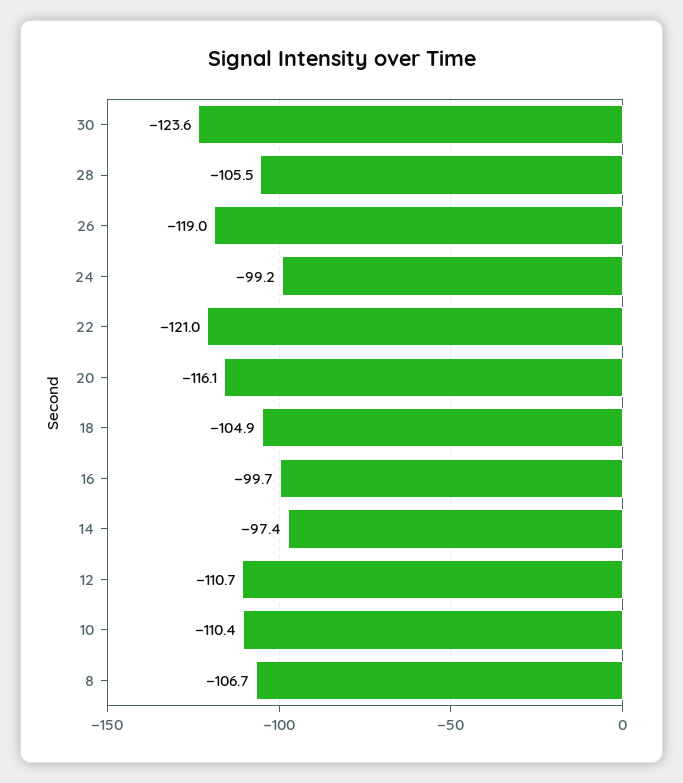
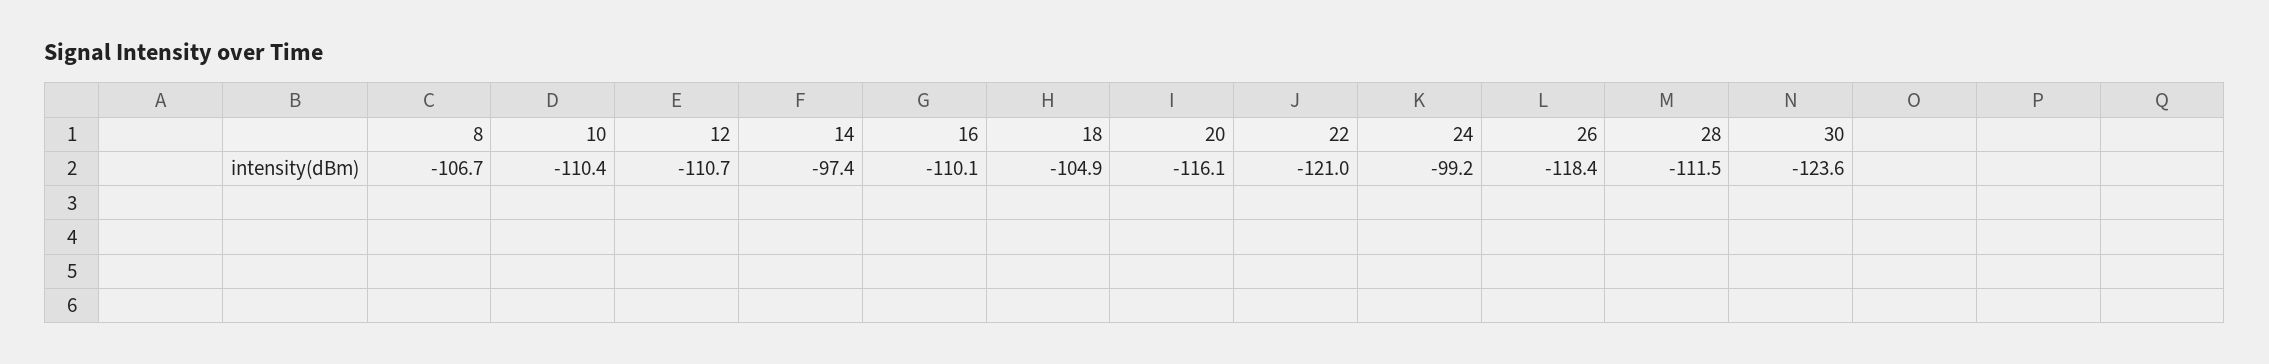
  {
    "30": -123.6,
-   "28": -105.5,
+   "28": -111.5,
-   "26": -119,
+   "26": -118.4,
    "24": -99.2,
    "22": -121,
    "20": -116.1,
    "18": -104.9,
-   "16": -99.7,
+   "16": -110.1,
    "14": -97.4,
    "12": -110.7,
    "10": -110.4,
    "8": -106.7
  }

